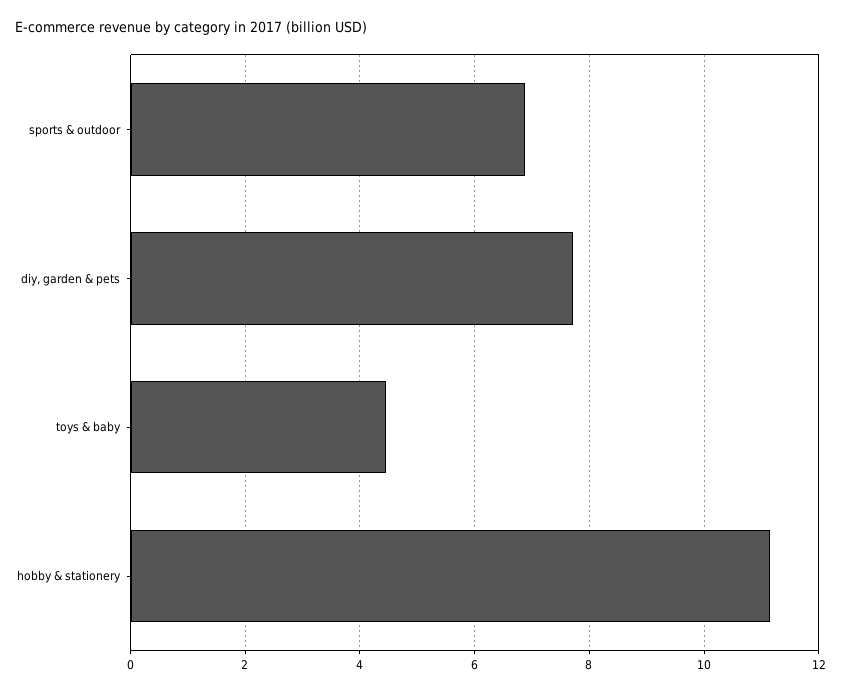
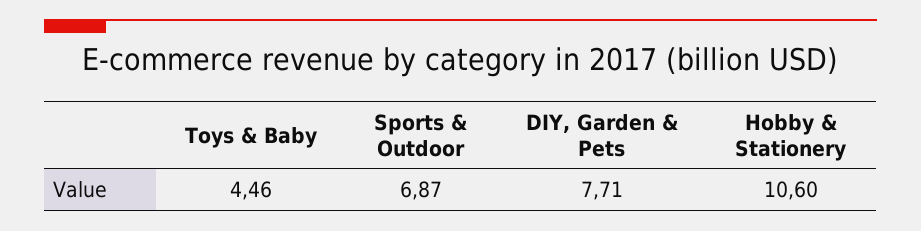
  {
    "sports & outdoor": 6.87,
    "diy, garden & pets": 7.71,
    "toys & baby": 4.46,
-   "hobby & stationery": 11.2
+   "hobby & stationery": 10.6
  }

